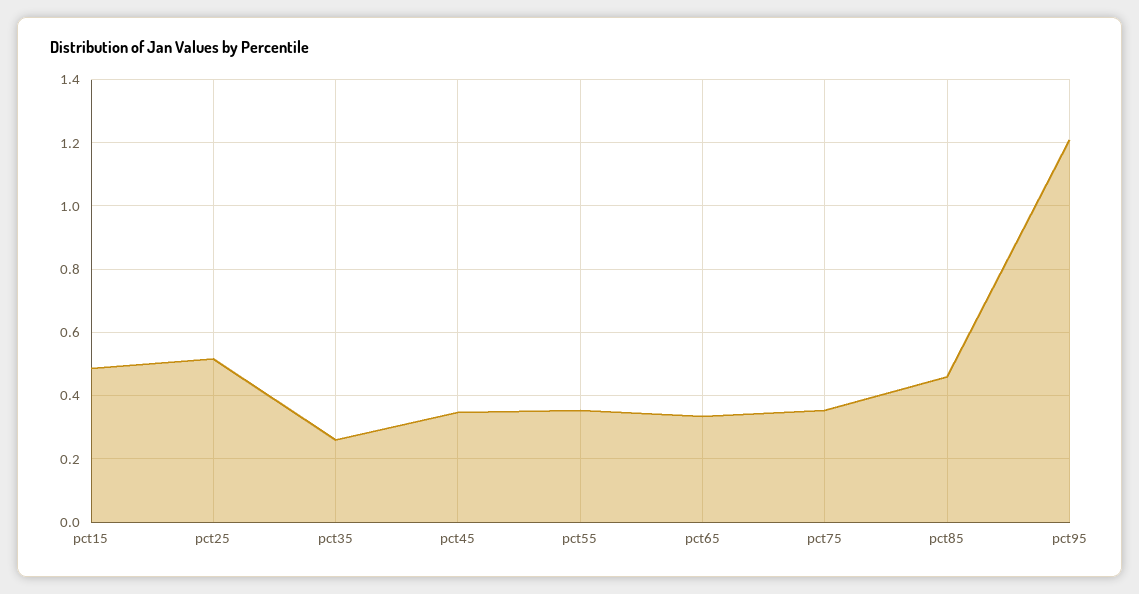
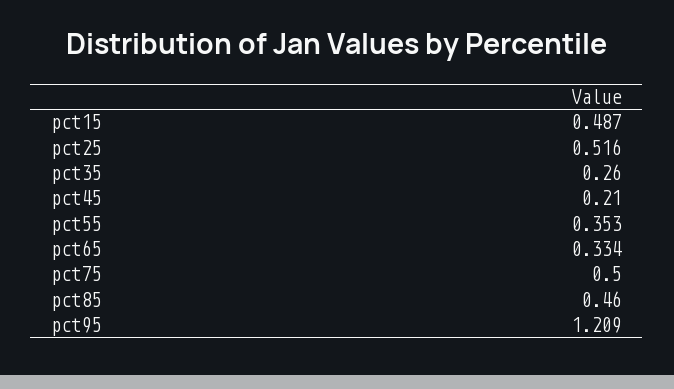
  {
    "pct15": 0.487,
    "pct25": 0.516,
    "pct35": 0.26,
-   "pct45": 0.34,
+   "pct45": 0.21,
    "pct55": 0.353,
    "pct65": 0.334,
-   "pct75": 0.36,
+   "pct75": 0.5,
    "pct85": 0.46,
    "pct95": 1.209
  }

